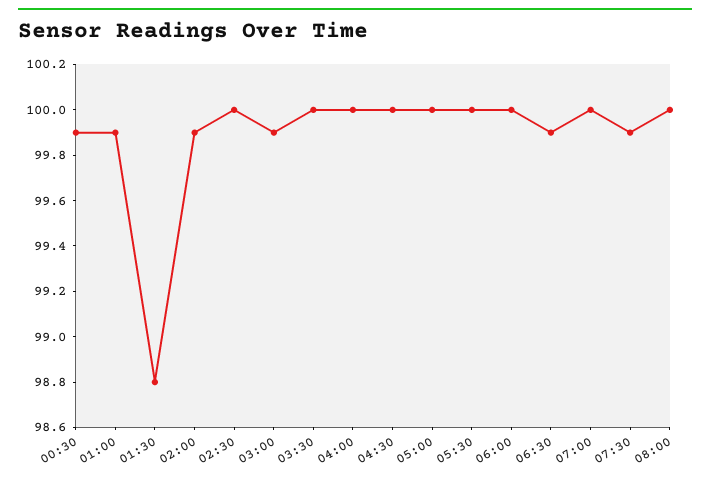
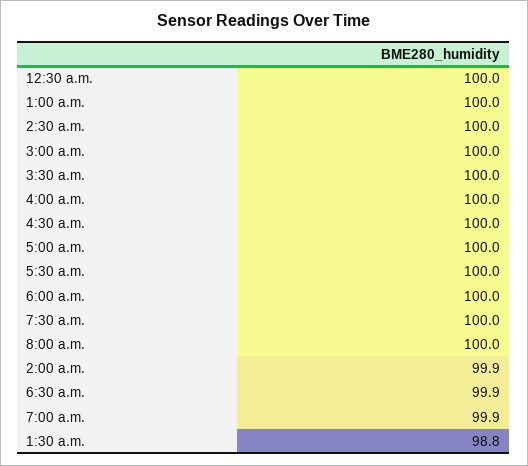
  {
-   "00:30": 99.9,
+   "00:30": 100,
-   "01:00": 99.9,
+   "01:00": 100,
    "01:30": 98.8,
    "02:00": 99.9,
    "02:30": 100,
-   "03:00": 99.9,
+   "03:00": 100,
    "03:30": 100,
    "04:00": 100,
    "04:30": 100,
    "05:00": 100,
    "05:30": 100,
    "06:00": 100,
    "06:30": 99.9,
-   "07:00": 100,
+   "07:00": 99.9,
-   "07:30": 99.9,
+   "07:30": 100,
    "08:00": 100
  }

